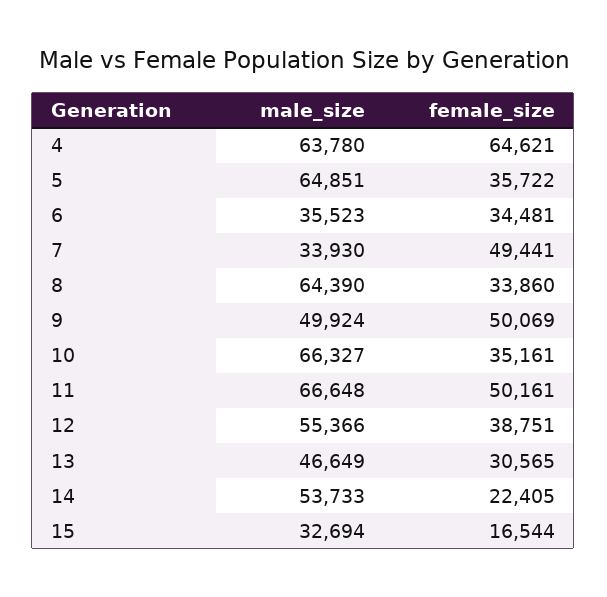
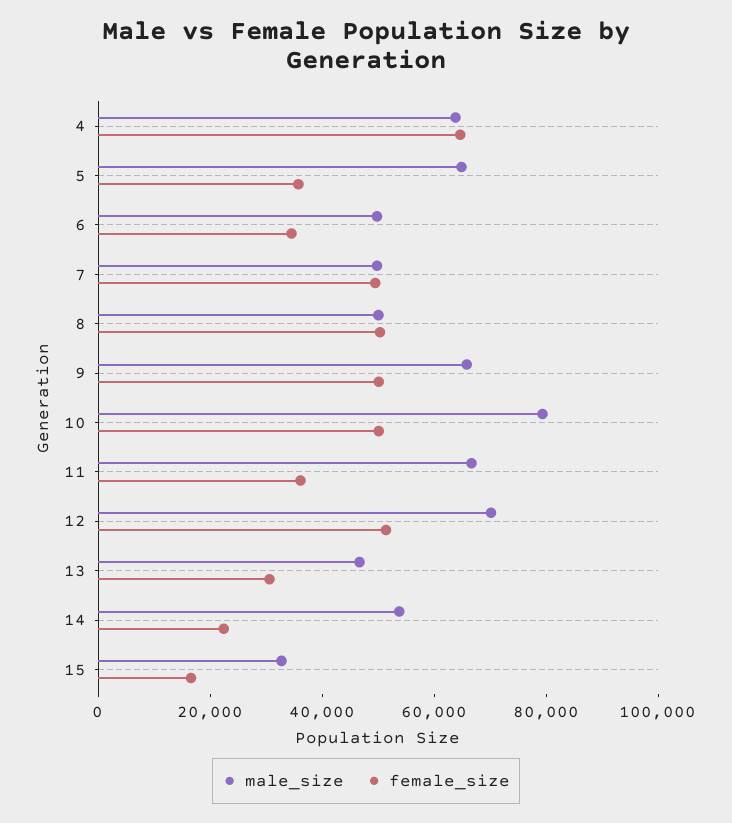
  {
    "male_size": {
      "4": 63780,
      "5": 64851,
-     "6": 35523,
+     "6": 50000,
-     "7": 33930,
+     "7": 50000,
-     "8": 64390,
+     "8": 50000,
-     "9": 49924,
+     "9": 65000,
-     "10": 66327,
+     "10": 80000,
      "11": 66648,
-     "12": 55366,
+     "12": 70000,
      "13": 46649,
      "14": 53733,
      "15": 32694
    },
    "female_size": {
      "4": 64621,
      "5": 35722,
      "6": 34481,
      "7": 49441,
-     "8": 33860,
+     "8": 50000,
      "9": 50069,
-     "10": 35161,
+     "10": 50000,
-     "11": 50161,
+     "11": 35000,
-     "12": 38751,
+     "12": 50000,
      "13": 30565,
      "14": 22405,
      "15": 16544
    }
  }

